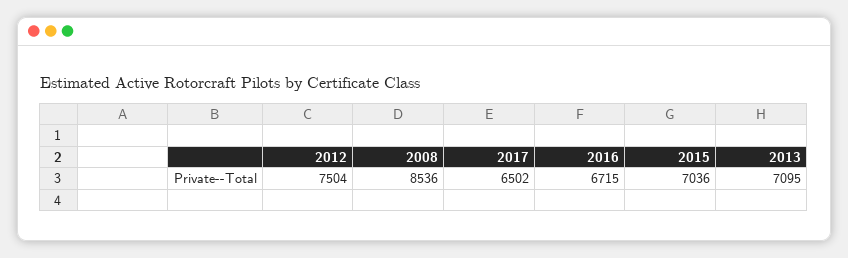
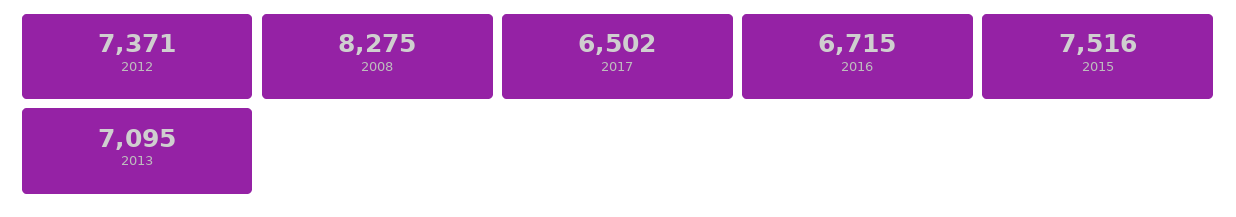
  {
-   "2012": 7504,
+   "2012": 7371,
-   "2008": 8536,
+   "2008": 8275,
    "2017": 6502,
    "2016": 6715,
-   "2015": 7036,
+   "2015": 7516,
    "2013": 7095
  }

